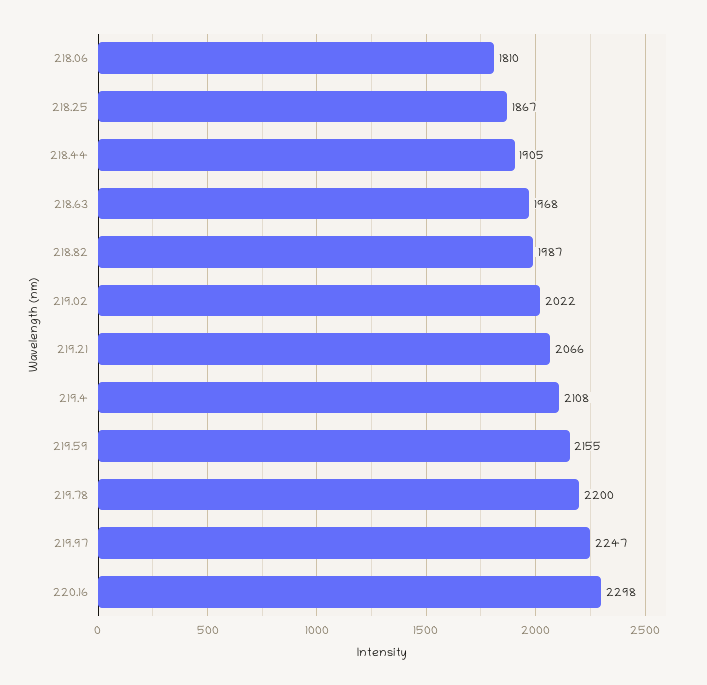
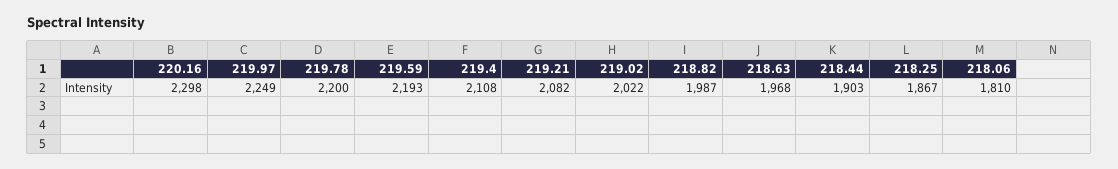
  {
    "218.06": 1810,
    "218.25": 1867,
-   "218.44": 1905,
+   "218.44": 1903,
    "218.63": 1968,
    "218.82": 1987,
    "219.02": 2022,
-   "219.21": 2066,
+   "219.21": 2082,
    "219.4": 2108,
-   "219.59": 2155,
+   "219.59": 2193,
    "219.78": 2200,
-   "219.97": 2247,
+   "219.97": 2249,
    "220.16": 2298
  }

